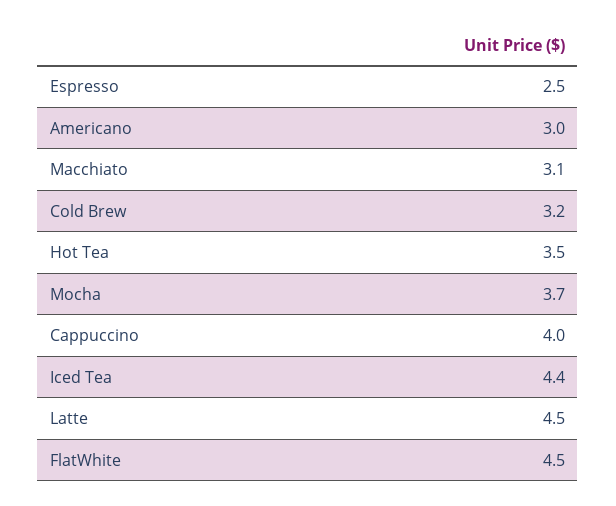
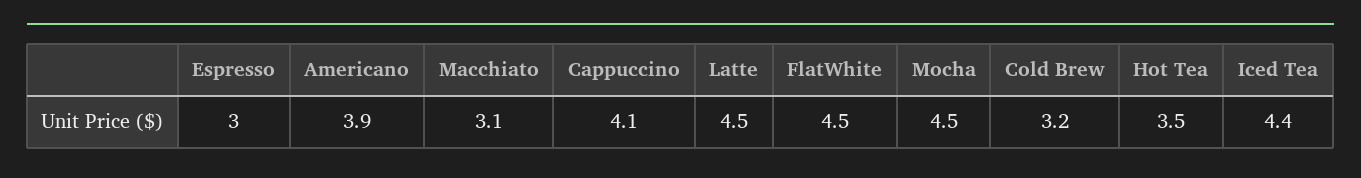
  {
-   "Espresso": 2.5,
+   "Espresso": 3,
-   "Americano": 3,
+   "Americano": 3.9,
    "Macchiato": 3.1,
    "Cold Brew": 3.2,
    "Hot Tea": 3.5,
-   "Mocha": 3.7,
+   "Mocha": 4.5,
-   "Cappuccino": 4,
+   "Cappuccino": 4.1,
    "Iced Tea": 4.4,
    "Latte": 4.5,
    "FlatWhite": 4.5
  }

